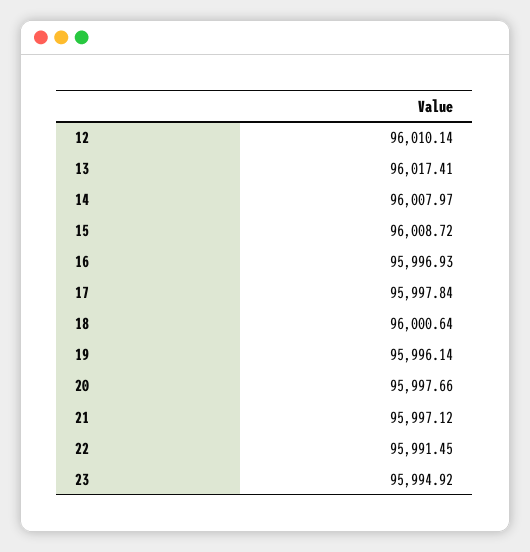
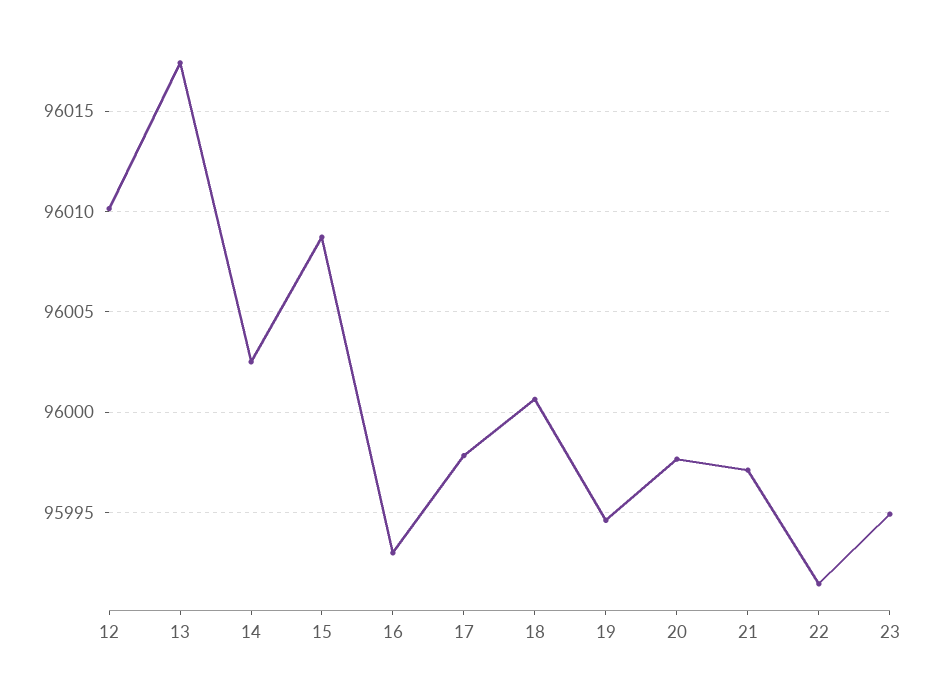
  {
    "12": 96010.14,
    "13": 96017.41,
-   "14": 96007.97,
+   "14": 96002.5,
    "15": 96008.72,
-   "16": 95996.93,
+   "16": 95993,
    "17": 95997.84,
    "18": 96000.64,
-   "19": 95996.14,
+   "19": 95994.5,
    "20": 95997.66,
    "21": 95997.12,
    "22": 95991.45,
    "23": 95994.92
  }

